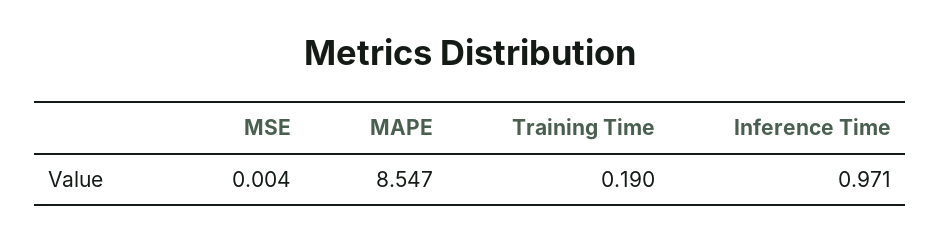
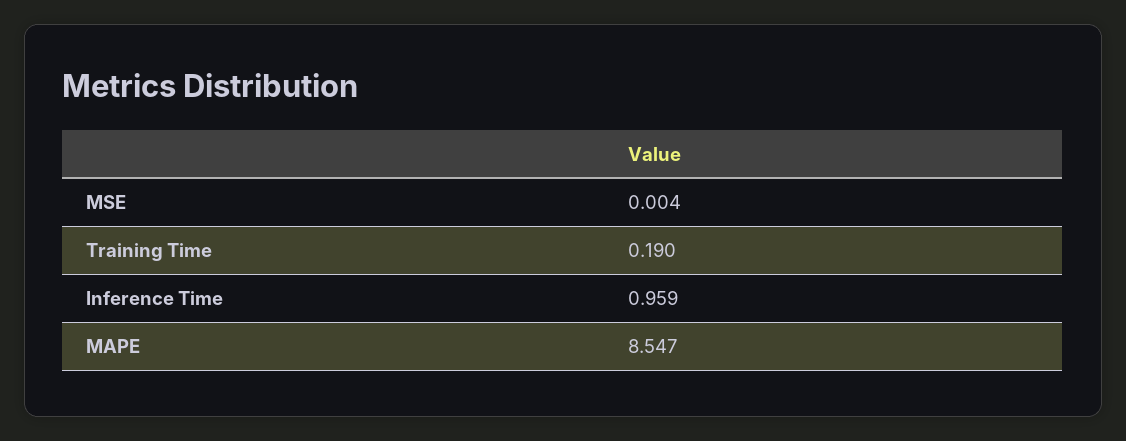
  {
    "MSE": 0.004,
    "MAPE": 8.547,
    "Training Time": 0.19,
-   "Inference Time": 0.971
+   "Inference Time": 0.959
  }

